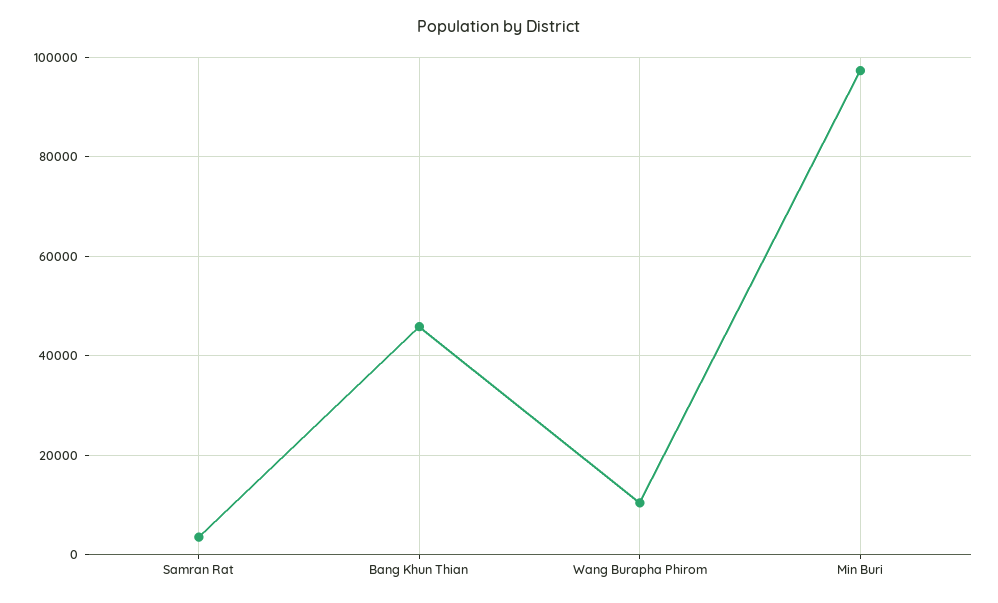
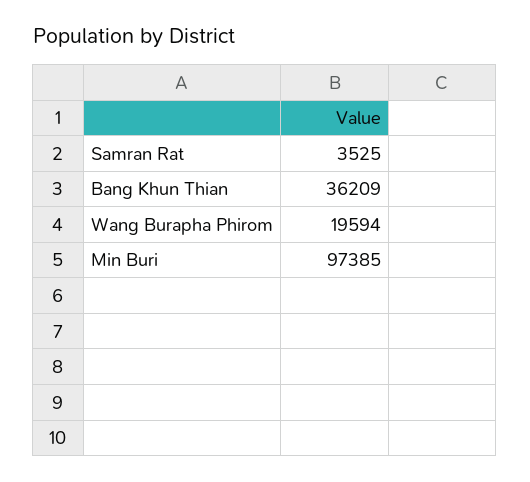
  {
    "Samran Rat": 3525,
-   "Bang Khun Thian": 46000,
+   "Bang Khun Thian": 36209,
-   "Wang Burapha Phirom": 10000,
+   "Wang Burapha Phirom": 19594,
    "Min Buri": 97385
  }

